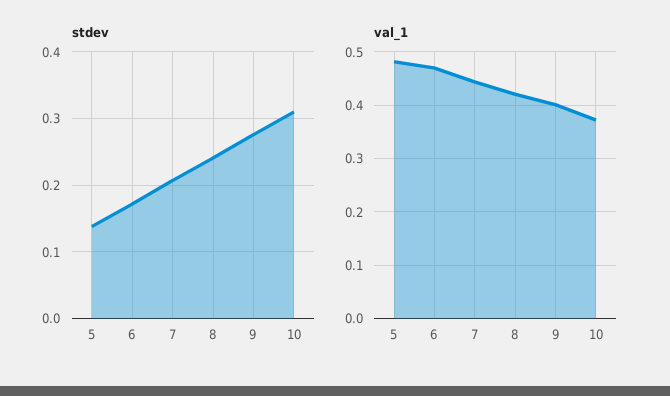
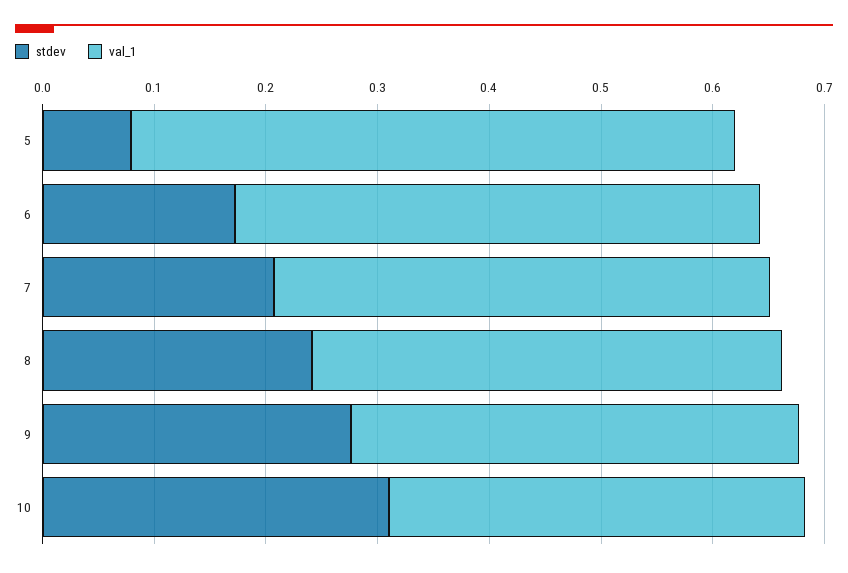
  {
    "stdev": {
-     "5": 0.14,
+     "5": 0.08,
      "6": 0.17,
      "7": 0.21,
      "8": 0.24,
      "9": 0.28,
      "10": 0.31
    },
    "val_1": {
-     "5": 0.48,
+     "5": 0.54,
      "6": 0.48,
      "7": 0.44,
      "8": 0.42,
      "9": 0.4,
      "10": 0.38
    }
  }

